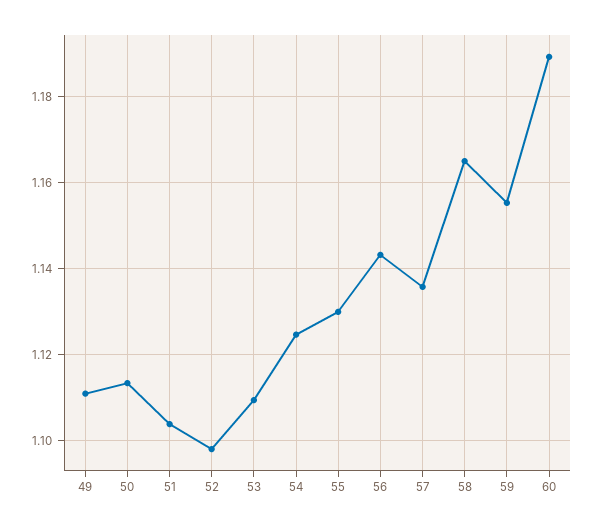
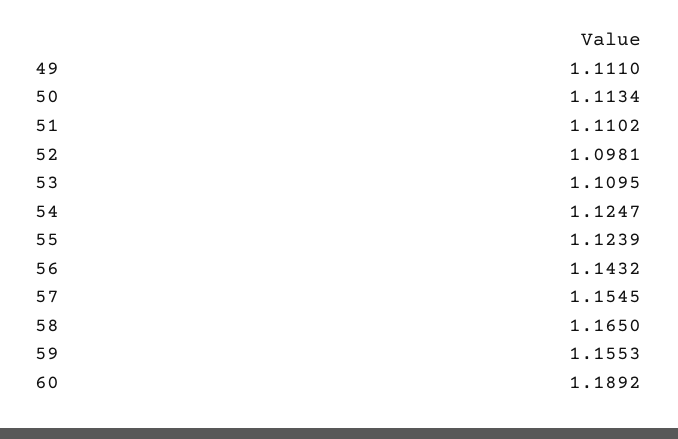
  {
    "49": 1.111,
    "50": 1.1134,
-   "51": 1.104,
+   "51": 1.1102,
    "52": 1.0981,
    "53": 1.1095,
    "54": 1.1247,
-   "55": 1.13,
+   "55": 1.1239,
    "56": 1.1432,
-   "57": 1.136,
+   "57": 1.1545,
    "58": 1.165,
    "59": 1.1553,
    "60": 1.1892
  }

